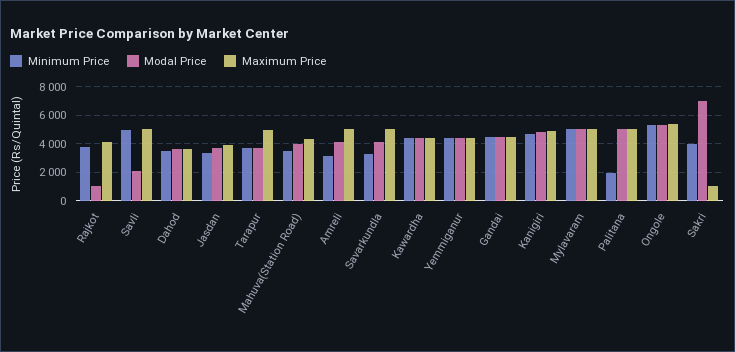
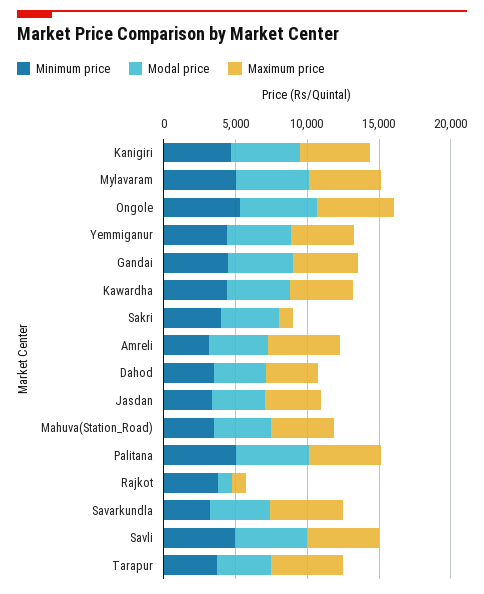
  {
    "Minimum Price": {
      "Rajkot": 4000,
      "Savli": 5000,
      "Dahod": 3500,
      "Jasdan": 3500,
      "Tarapur": 3500,
      "Mahuva(Station Road)": 3500,
      "Amreli": 3000,
      "Savarkundla": 3500,
      "Kawardha": 4500,
      "Yemmiganur": 4500,
      "Gandai": 4500,
      "Kanigiri": 4500,
      "Mylavaram": 5000,
-     "Palitana": 2000,
+     "Palitana": 5000,
      "Ongole": 5500,
      "Sakri": 4000
    },
    "Modal Price": {
      "Rajkot": 1000,
-     "Savli": 2000,
+     "Savli": 5000,
      "Dahod": 3500,
      "Jasdan": 3500,
      "Tarapur": 3500,
      "Mahuva(Station Road)": 4000,
      "Amreli": 4000,
      "Savarkundla": 4000,
      "Kawardha": 4500,
      "Yemmiganur": 4500,
      "Gandai": 4500,
      "Kanigiri": 5000,
      "Mylavaram": 5000,
      "Palitana": 5000,
      "Ongole": 5500,
-     "Sakri": 7000
+     "Sakri": 4000
    },
    "Maximum Price": {
-     "Rajkot": 4000,
+     "Rajkot": 1000,
      "Savli": 5000,
      "Dahod": 3500,
      "Jasdan": 4000,
      "Tarapur": 5000,
      "Mahuva(Station Road)": 4500,
      "Amreli": 5000,
      "Savarkundla": 5000,
      "Kawardha": 4500,
      "Yemmiganur": 4500,
      "Gandai": 4500,
      "Kanigiri": 5000,
      "Mylavaram": 5000,
      "Palitana": 5000,
      "Ongole": 5500,
      "Sakri": 1000
    }
  }

